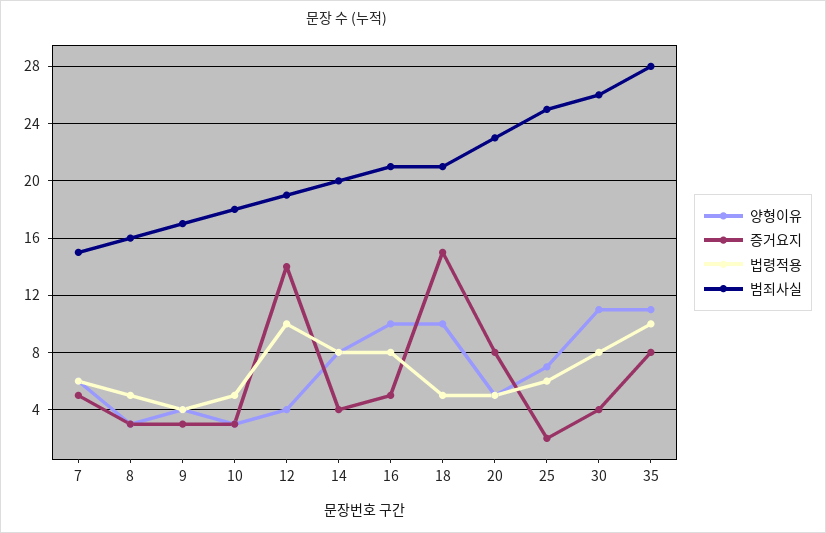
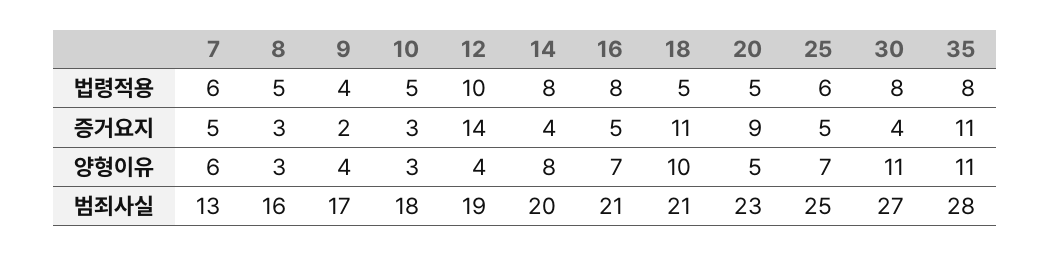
  {
    "양형이유": {
      "7": 6,
      "8": 3,
      "9": 4,
      "10": 3,
      "12": 4,
      "14": 8,
-     "16": 10,
+     "16": 7,
      "18": 10,
      "20": 5,
      "25": 7,
      "30": 11,
      "35": 11
    },
    "증거요지": {
      "7": 5,
      "8": 3,
-     "9": 3,
+     "9": 2,
      "10": 3,
      "12": 14,
      "14": 4,
      "16": 5,
-     "18": 15,
+     "18": 11,
-     "20": 8,
+     "20": 9,
-     "25": 2,
+     "25": 5,
      "30": 4,
-     "35": 8
+     "35": 11
    },
    "법령적용": {
      "7": 6,
      "8": 5,
      "9": 4,
      "10": 5,
      "12": 10,
      "14": 8,
      "16": 8,
      "18": 5,
      "20": 5,
      "25": 6,
      "30": 8,
-     "35": 10
+     "35": 8
    },
    "범죄사실": {
-     "7": 15,
+     "7": 13,
      "8": 16,
      "9": 17,
      "10": 18,
      "12": 19,
      "14": 20,
      "16": 21,
      "18": 21,
      "20": 23,
      "25": 25,
-     "30": 26,
+     "30": 27,
      "35": 28
    }
  }

